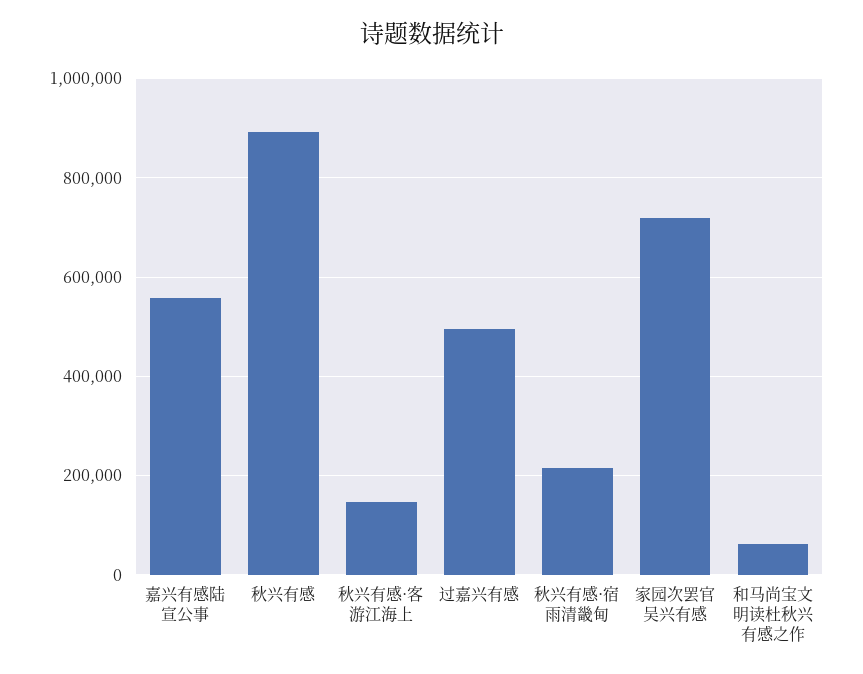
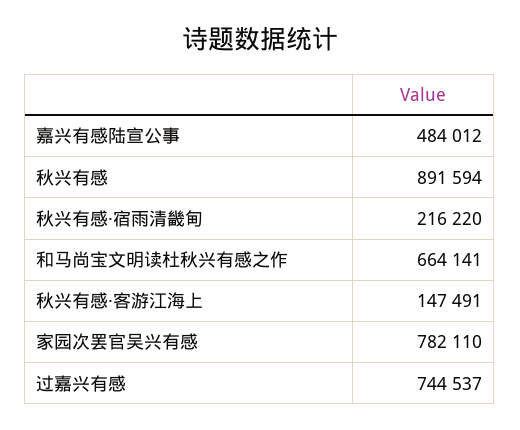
  {
-   "嘉兴有感陆宣公事": 560000,
+   "嘉兴有感陆宣公事": 484012,
    "秋兴有感": 891594,
    "秋兴有感·客游江海上": 147491,
-   "过嘉兴有感": 500000,
+   "过嘉兴有感": 744537,
    "秋兴有感·宿雨清畿甸": 216220,
-   "家园次罢官吴兴有感": 720000,
+   "家园次罢官吴兴有感": 782110,
-   "和马尚宝文明读杜秋兴有感之作": 60000
+   "和马尚宝文明读杜秋兴有感之作": 664141
  }

